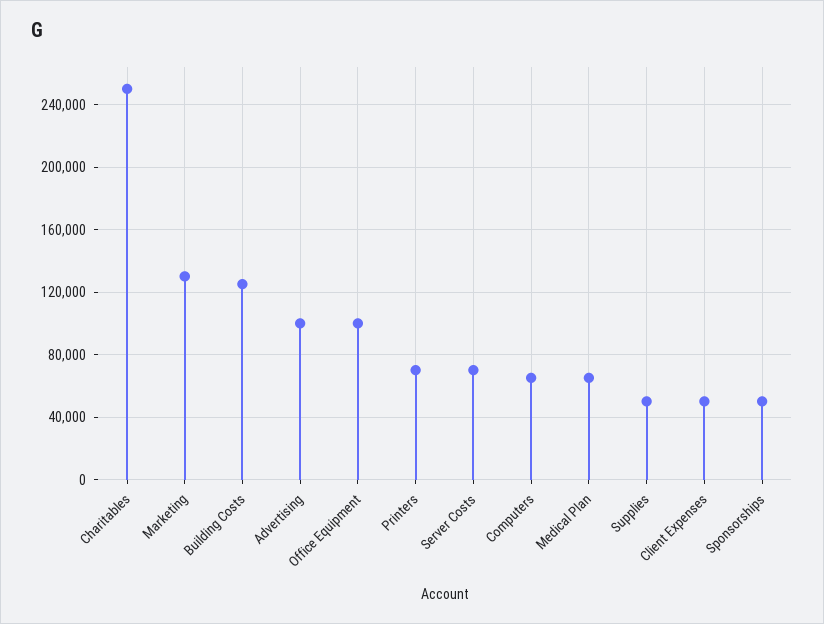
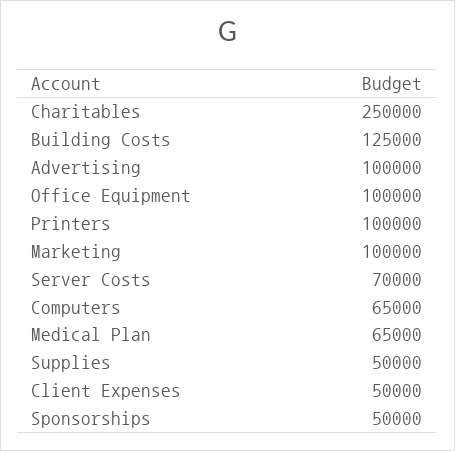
  {
    "Charitables": 250000,
-   "Marketing": 130000,
+   "Marketing": 100000,
    "Building Costs": 125000,
    "Advertising": 100000,
    "Office Equipment": 100000,
-   "Printers": 70000,
+   "Printers": 100000,
    "Server Costs": 70000,
    "Computers": 65000,
    "Medical Plan": 65000,
    "Supplies": 50000,
    "Client Expenses": 50000,
    "Sponsorships": 50000
  }

